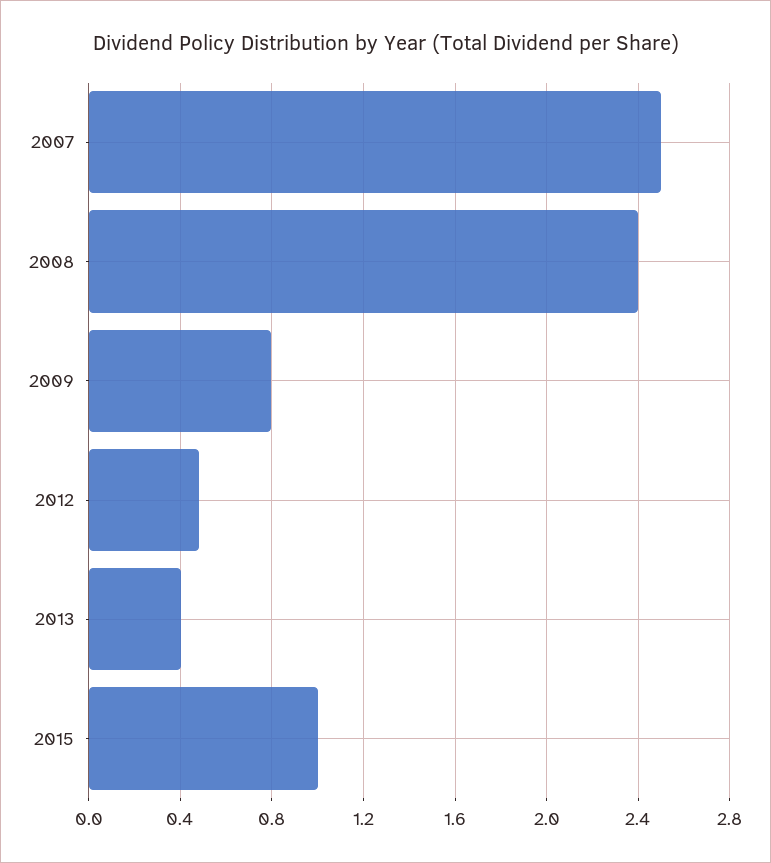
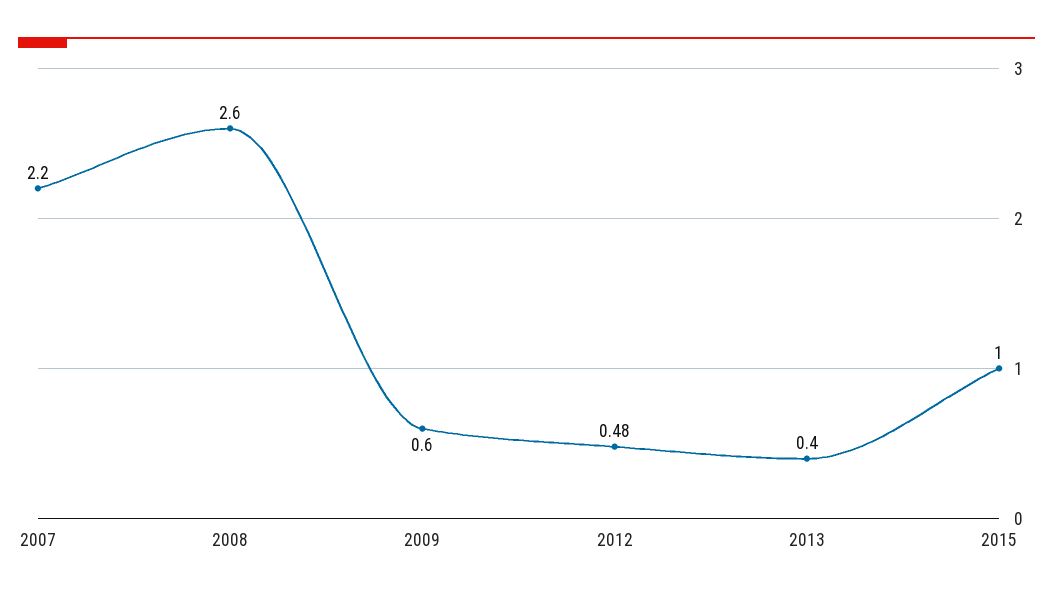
  {
-   "2007": 2.5,
+   "2007": 2.2,
-   "2008": 2.4,
+   "2008": 2.6,
-   "2009": 0.8,
+   "2009": 0.6,
    "2012": 0.48,
    "2013": 0.4,
    "2015": 1
  }

